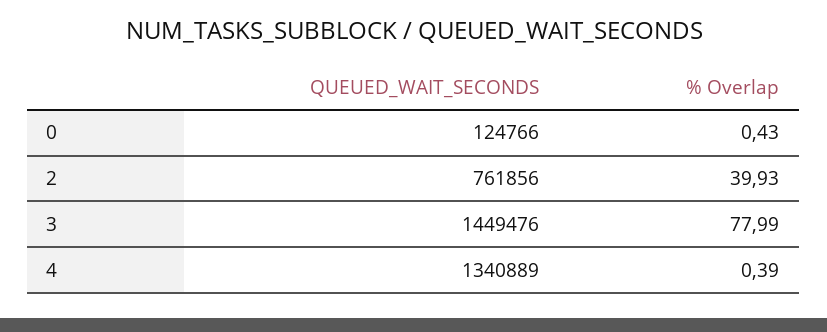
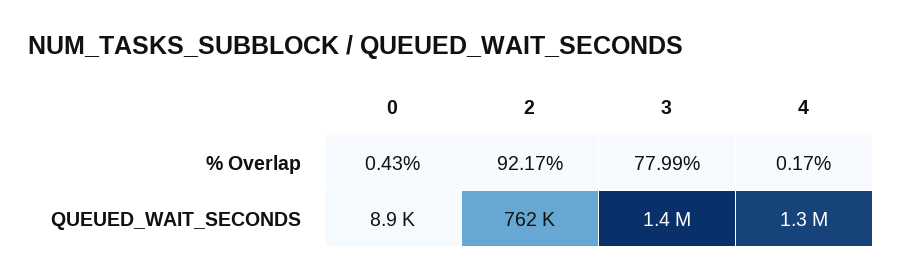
  {
    "QUEUED_WAIT_SECONDS": {
-     "0": 124766,
+     "0": 8900,
      "2": 761856,
      "3": 1449476,
      "4": 1340889
    },
    "% Overlap": {
      "0": 0.43,
-     "2": 39.93,
+     "2": 92.17,
      "3": 77.99,
-     "4": 0.39
+     "4": 0.17
    }
  }

